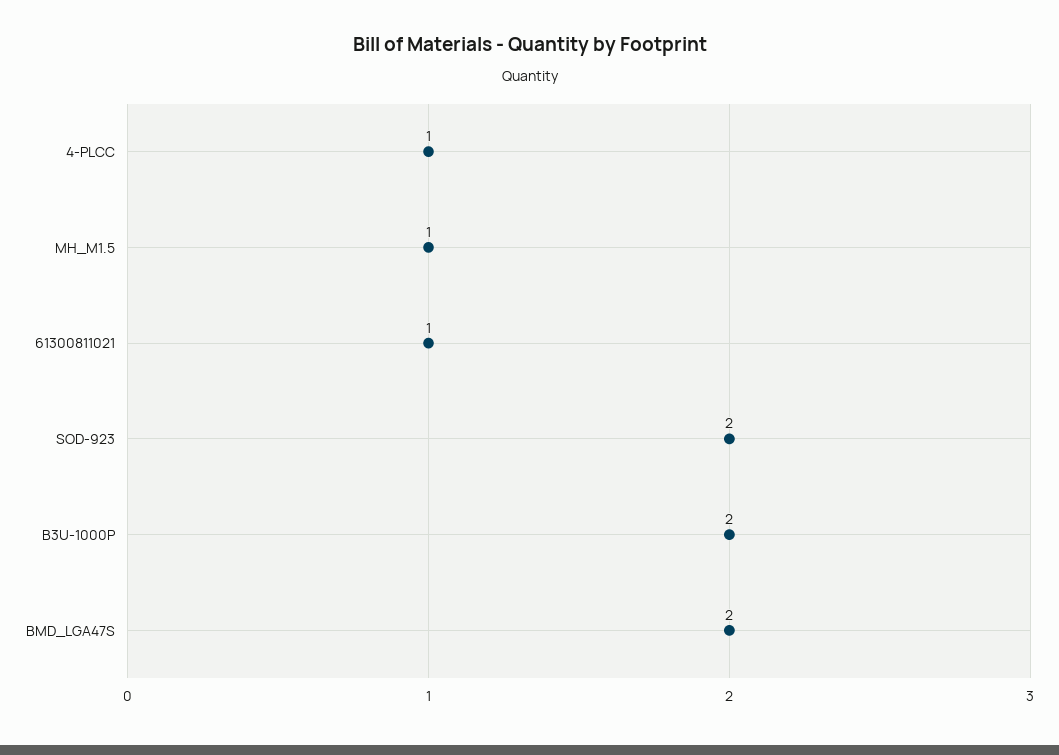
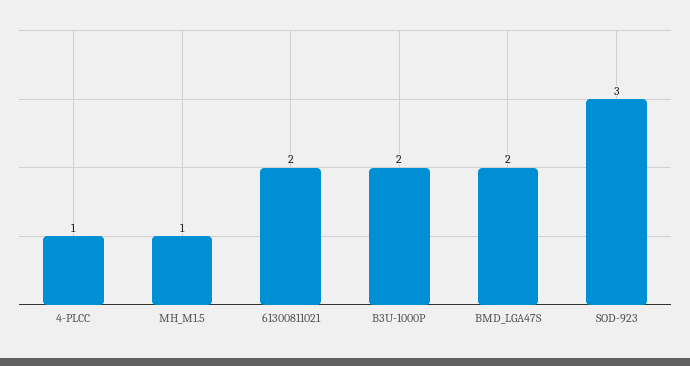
  {
    "4-PLCC": 1,
    "MH_M1.5": 1,
-   "61300811021": 1,
+   "61300811021": 2,
-   "SOD-923": 2,
+   "SOD-923": 3,
    "B3U-1000P": 2,
    "BMD_LGA47S": 2
  }

